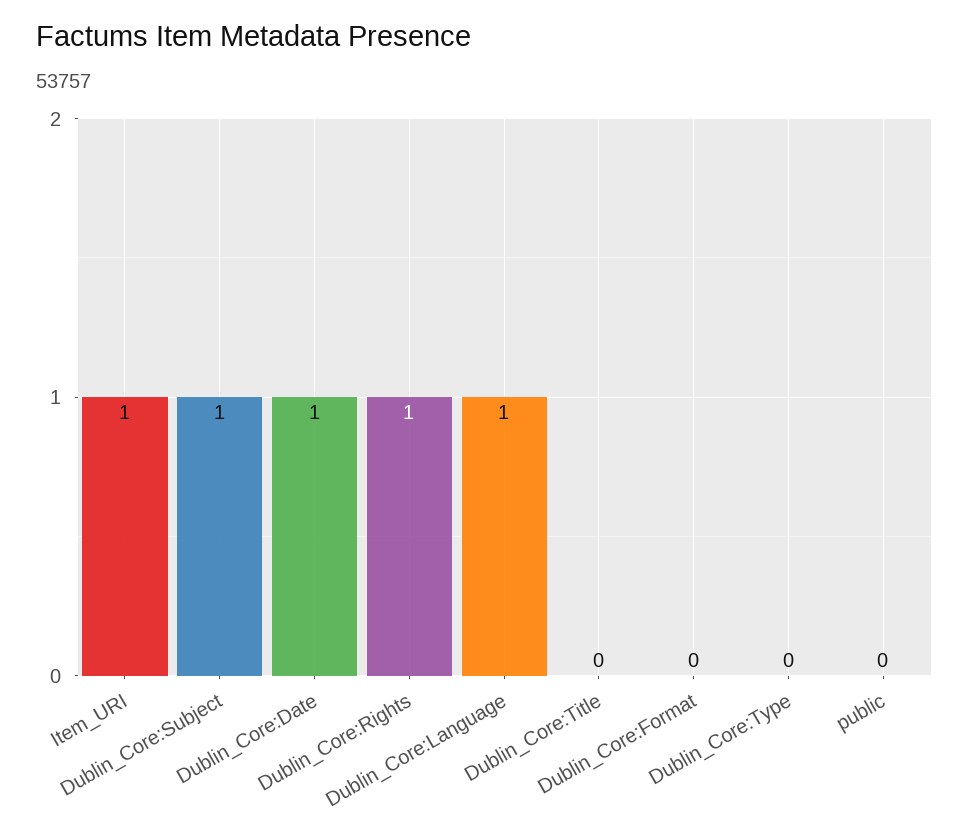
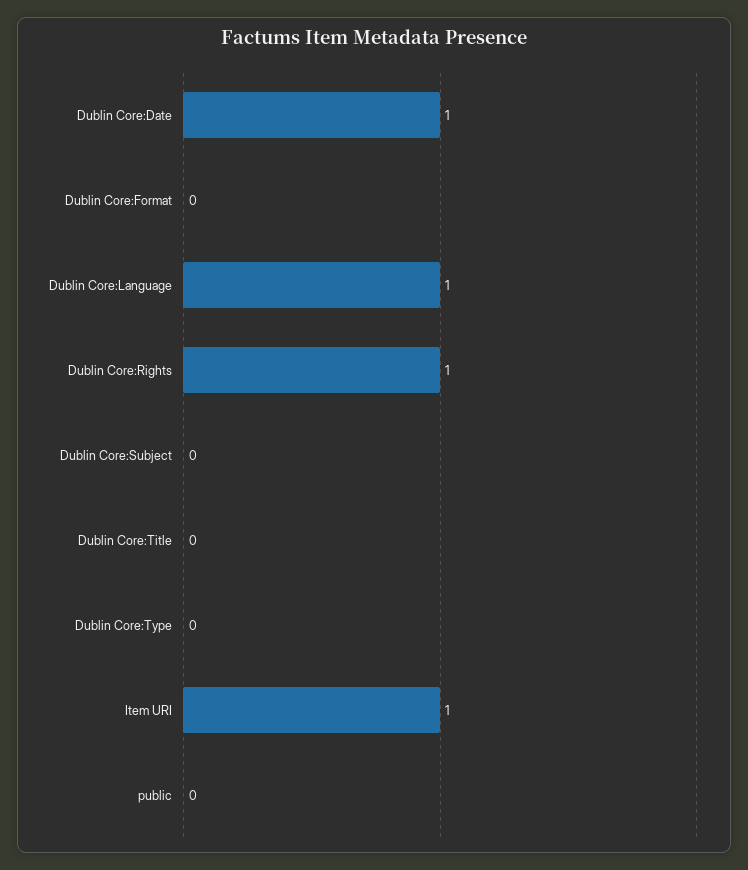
  {
    "Item_URI": 1,
-   "Dublin_Core:Subject": 1,
+   "Dublin_Core:Subject": 0,
    "Dublin_Core:Date": 1,
    "Dublin_Core:Rights": 1,
    "Dublin_Core:Language": 1,
    "Dublin_Core:Title": 0,
    "Dublin_Core:Format": 0,
    "Dublin_Core:Type": 0,
    "public": 0
  }

